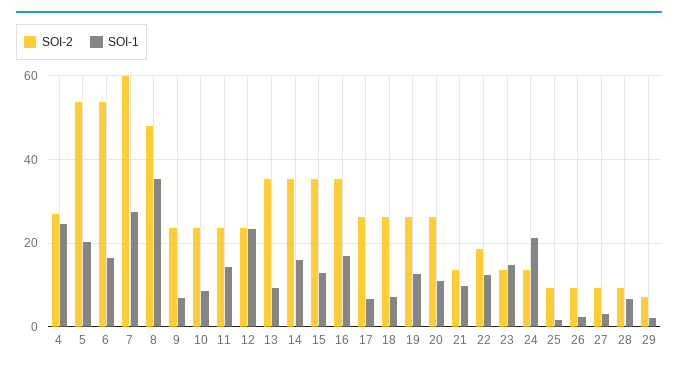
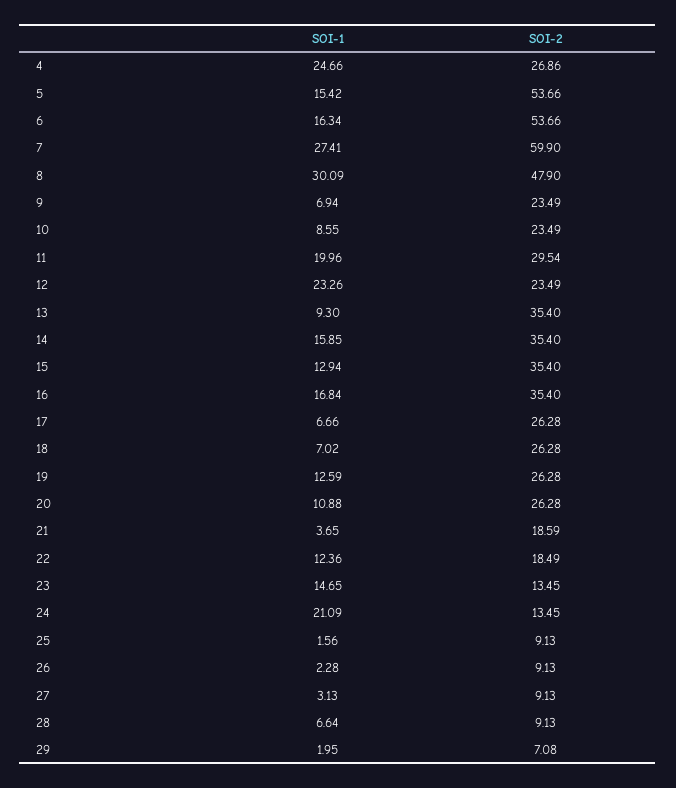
  {
    "SOI-2": {
      "4": 26.86,
      "5": 53.66,
      "6": 53.66,
      "7": 59.9,
      "8": 47.9,
      "9": 23.49,
      "10": 23.49,
-     "11": 24,
+     "11": 29.54,
      "12": 23.49,
      "13": 35.4,
      "14": 35.4,
      "15": 35.4,
      "16": 35.4,
      "17": 26.28,
      "18": 26.28,
      "19": 26.28,
      "20": 26.28,
-     "21": 14,
+     "21": 18.59,
      "22": 18.49,
      "23": 13.45,
      "24": 13.45,
      "25": 9.13,
      "26": 9.13,
      "27": 9.13,
      "28": 9.13,
      "29": 7.08
    },
    "SOI-1": {
      "4": 24.66,
-     "5": 20,
+     "5": 15.42,
      "6": 16.34,
      "7": 27.41,
-     "8": 36,
+     "8": 30.09,
      "9": 6.94,
      "10": 8.55,
-     "11": 14,
+     "11": 19.96,
      "12": 23.26,
      "13": 9.3,
      "14": 15.85,
      "15": 12.94,
      "16": 16.84,
      "17": 6.66,
      "18": 7.02,
      "19": 12.59,
      "20": 10.88,
-     "21": 10,
+     "21": 3.65,
      "22": 12.36,
      "23": 14.65,
      "24": 21.09,
      "25": 1.56,
      "26": 2.28,
      "27": 3.13,
      "28": 6.64,
      "29": 1.95
    }
  }

